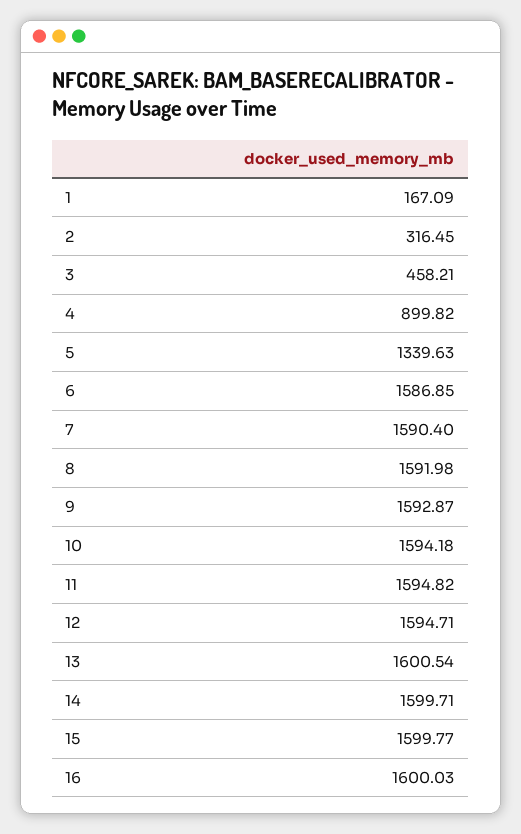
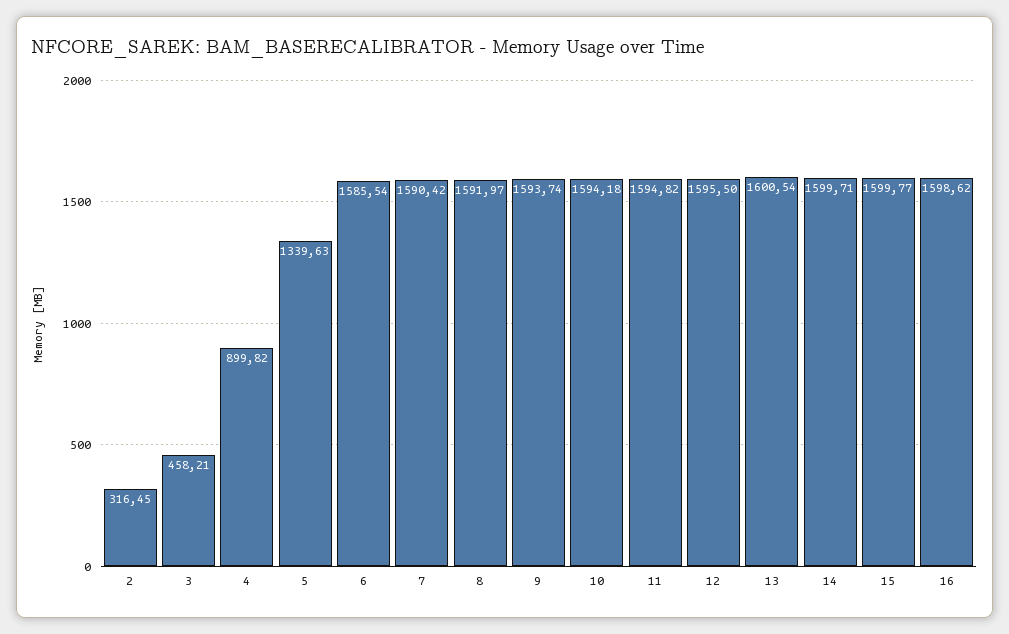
  {
-   "1": 167.09,
    "2": 316.45,
    "3": 458.21,
    "4": 899.82,
    "5": 1339.63,
-   "6": 1586.85,
+   "6": 1585.54,
-   "7": 1590.4,
+   "7": 1590.42,
-   "8": 1591.98,
+   "8": 1591.97,
-   "9": 1592.87,
+   "9": 1593.74,
    "10": 1594.18,
    "11": 1594.82,
-   "12": 1594.71,
+   "12": 1595.5,
    "13": 1600.54,
    "14": 1599.71,
    "15": 1599.77,
-   "16": 1600.03
+   "16": 1598.62
  }

